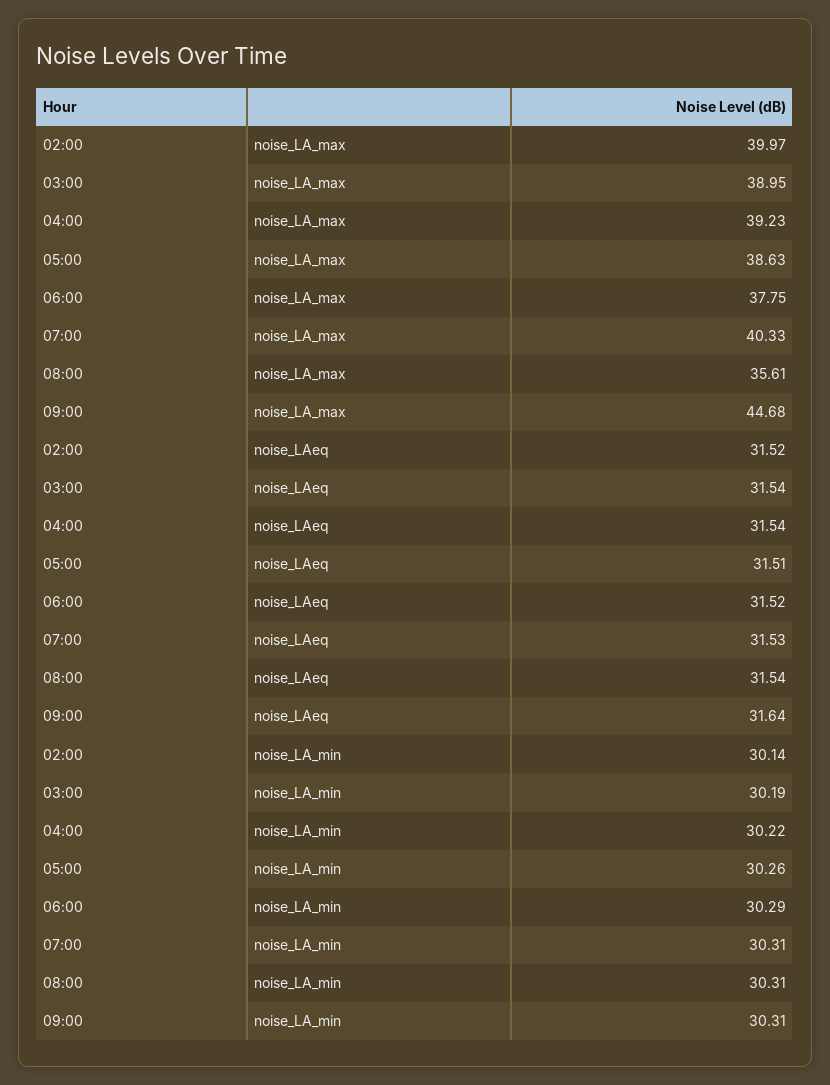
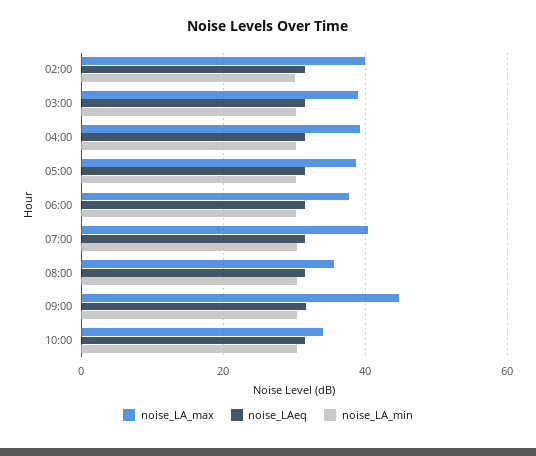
  {
    "noise_LA_max": {
      "02:00": 39.97,
      "03:00": 38.95,
      "04:00": 39.23,
      "05:00": 38.63,
      "06:00": 37.75,
      "07:00": 40.33,
      "08:00": 35.61,
-     "09:00": 44.68
+     "09:00": 44.68,
+     "10:00": 34
    },
    "noise_LAeq": {
      "02:00": 31.52,
      "03:00": 31.54,
      "04:00": 31.54,
      "05:00": 31.51,
      "06:00": 31.52,
      "07:00": 31.53,
      "08:00": 31.54,
-     "09:00": 31.64
+     "09:00": 31.64,
+     "10:00": 32
    },
    "noise_LA_min": {
      "02:00": 30.14,
      "03:00": 30.19,
      "04:00": 30.22,
      "05:00": 30.26,
      "06:00": 30.29,
      "07:00": 30.31,
      "08:00": 30.31,
-     "09:00": 30.31
+     "09:00": 30.31,
+     "10:00": 30
    }
  }

